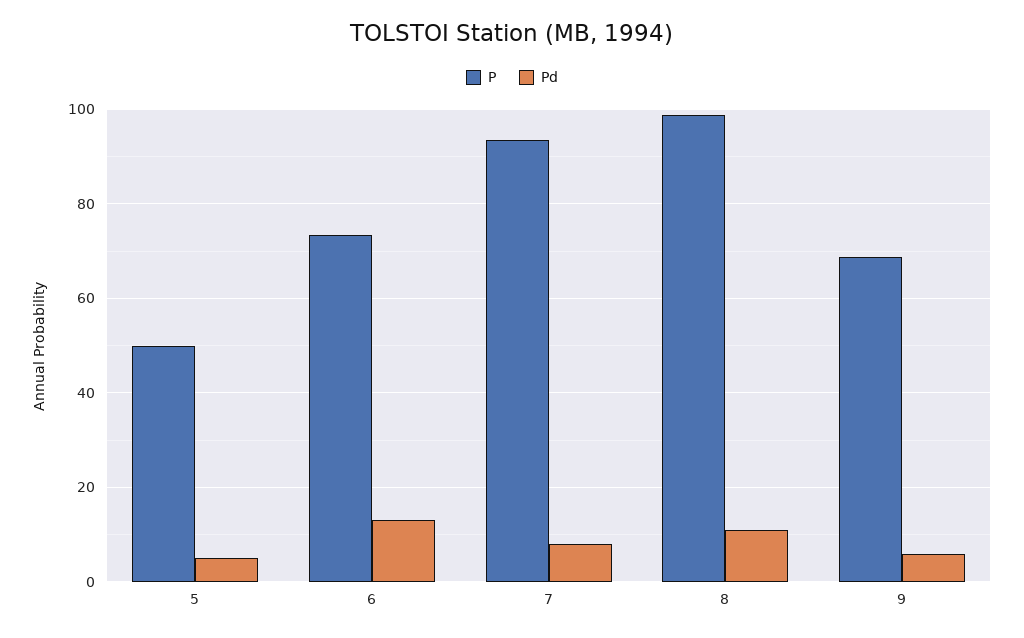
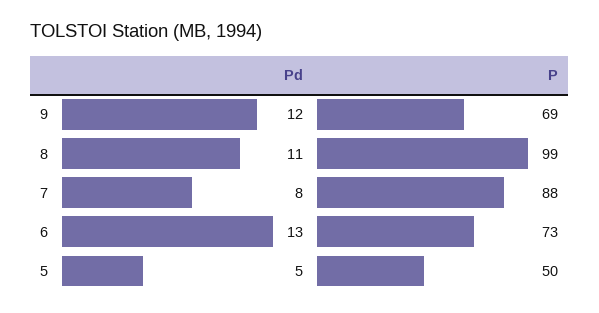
  {
    "P": {
      "5": 50,
      "6": 73,
-     "7": 94,
+     "7": 88,
      "8": 99,
      "9": 69
    },
    "Pd": {
      "5": 5,
      "6": 13,
      "7": 8,
      "8": 11,
-     "9": 6
+     "9": 12
    }
  }

